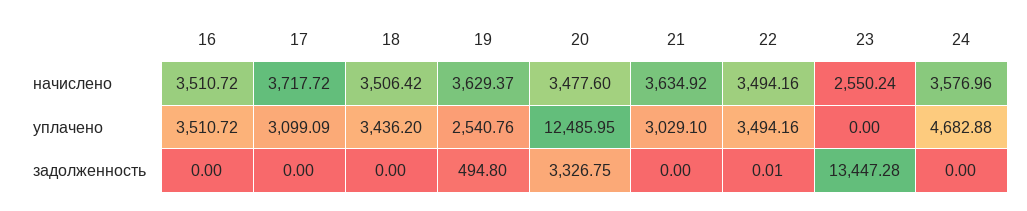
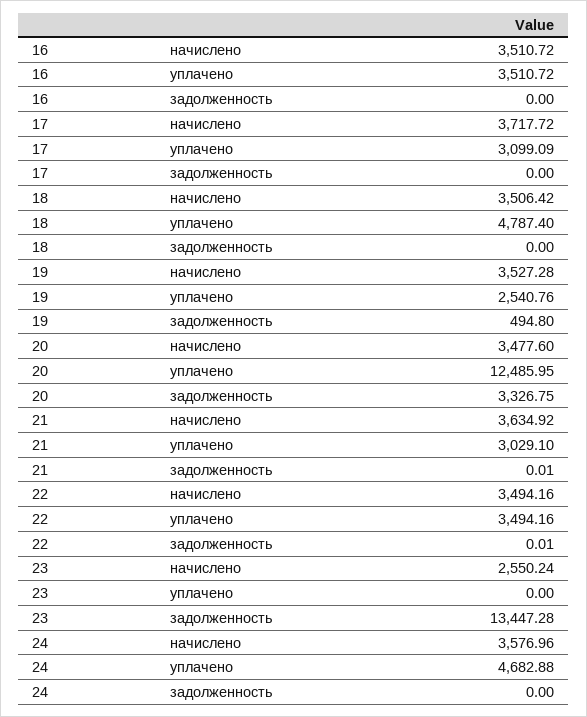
  {
    "16": {
      "начислено": 3510.72,
      "уплачено": 3510.72,
      "задолженность": 0
    },
    "17": {
      "начислено": 3717.72,
      "уплачено": 3099.09,
      "задолженность": 0
    },
    "18": {
      "начислено": 3506.42,
-     "уплачено": 3436.2,
+     "уплачено": 4787.4,
      "задолженность": 0
    },
    "19": {
-     "начислено": 3629.37,
+     "начислено": 3527.28,
      "уплачено": 2540.76,
      "задолженность": 494.8
    },
    "20": {
      "начислено": 3477.6,
      "уплачено": 12485.95,
      "задолженность": 3326.75
    },
    "21": {
      "начислено": 3634.92,
      "уплачено": 3029.1,
-     "задолженность": 0
+     "задолженность": 0.01
    },
    "22": {
      "начислено": 3494.16,
      "уплачено": 3494.16,
      "задолженность": 0.01
    },
    "23": {
      "начислено": 2550.24,
      "уплачено": 0,
      "задолженность": 13447.28
    },
    "24": {
      "начислено": 3576.96,
      "уплачено": 4682.88,
      "задолженность": 0
    }
  }

